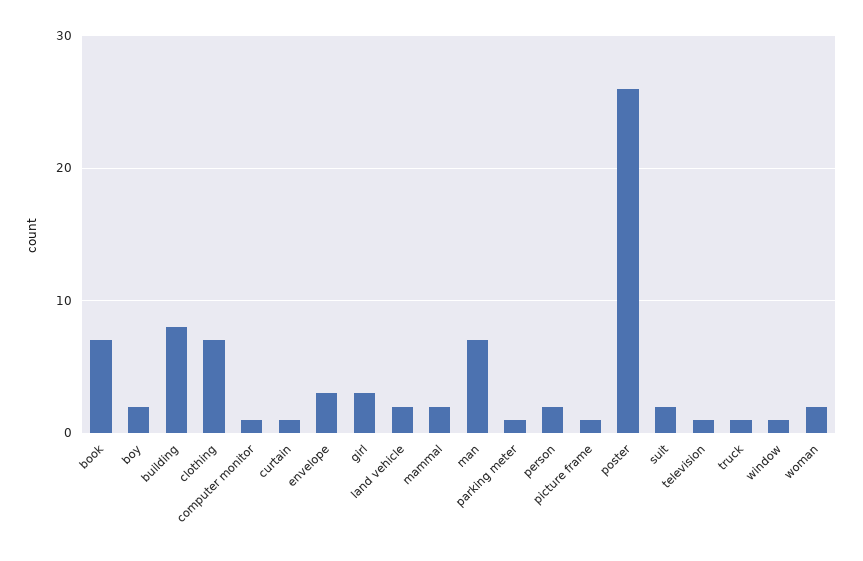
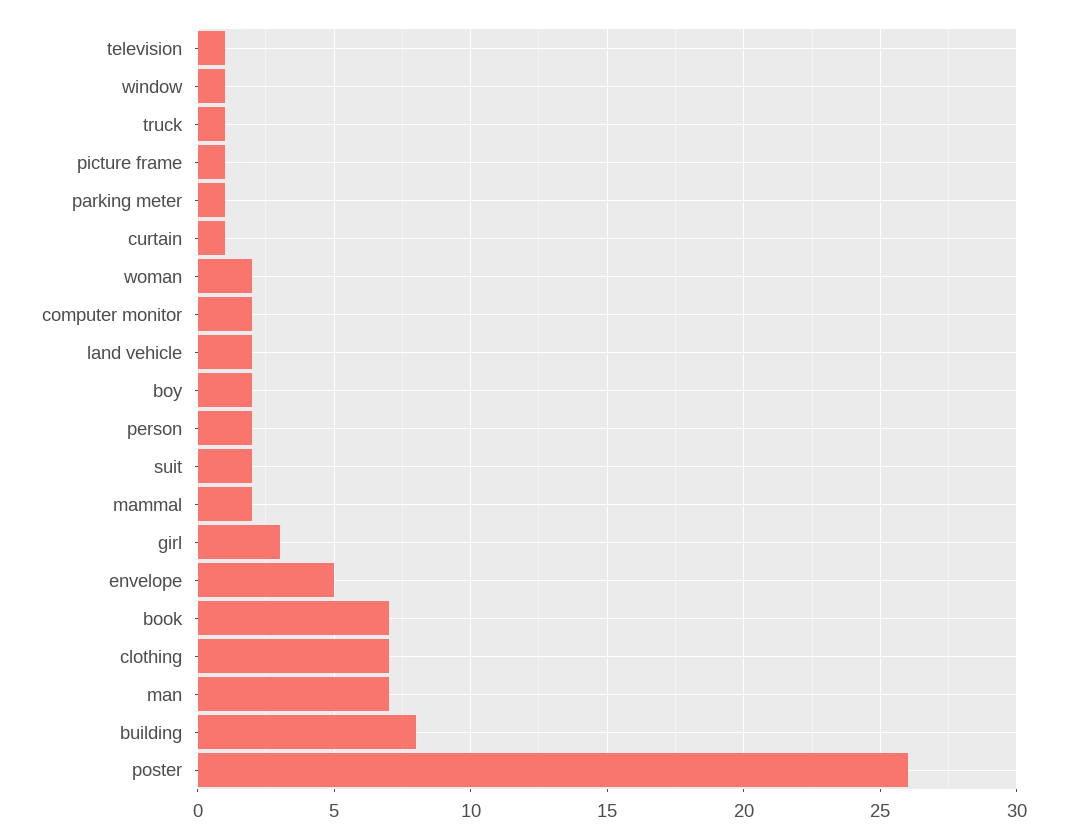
  {
    "book": 7,
    "boy": 2,
    "building": 8,
    "clothing": 7,
-   "computer monitor": 1,
+   "computer monitor": 2,
    "curtain": 1,
-   "envelope": 3,
+   "envelope": 5,
    "girl": 3,
    "land vehicle": 2,
    "mammal": 2,
    "man": 7,
    "parking meter": 1,
    "person": 2,
    "picture frame": 1,
    "poster": 26,
    "suit": 2,
    "television": 1,
    "truck": 1,
    "window": 1,
    "woman": 2
  }

